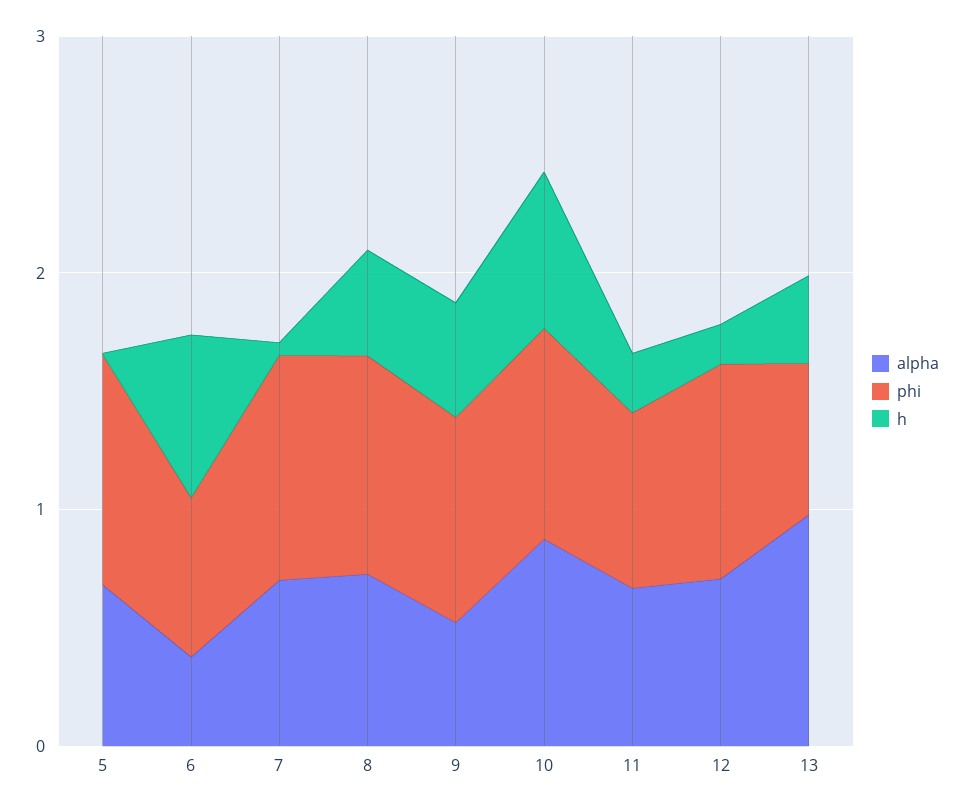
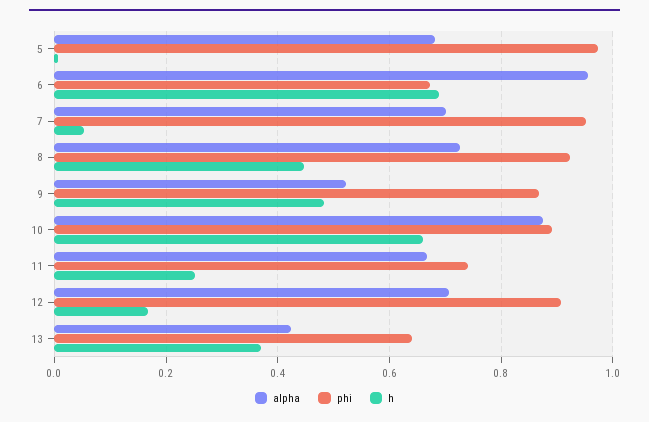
  {
    "alpha": {
      "5": 0.68,
-     "6": 0.4,
+     "6": 0.96,
      "7": 0.7,
      "8": 0.72,
      "9": 0.52,
      "10": 0.88,
      "11": 0.66,
      "12": 0.7,
-     "13": 1
+     "13": 0.42
    },
    "phi": {
      "5": 0.98,
      "6": 0.68,
      "7": 0.96,
      "8": 0.92,
      "9": 0.86,
      "10": 0.9,
      "11": 0.74,
      "12": 0.9,
      "13": 0.64
    },
    "h": {
      "5": 0,
      "6": 0.68,
      "7": 0.06,
      "8": 0.44,
      "9": 0.48,
      "10": 0.66,
      "11": 0.26,
      "12": 0.16,
      "13": 0.36
    }
  }

